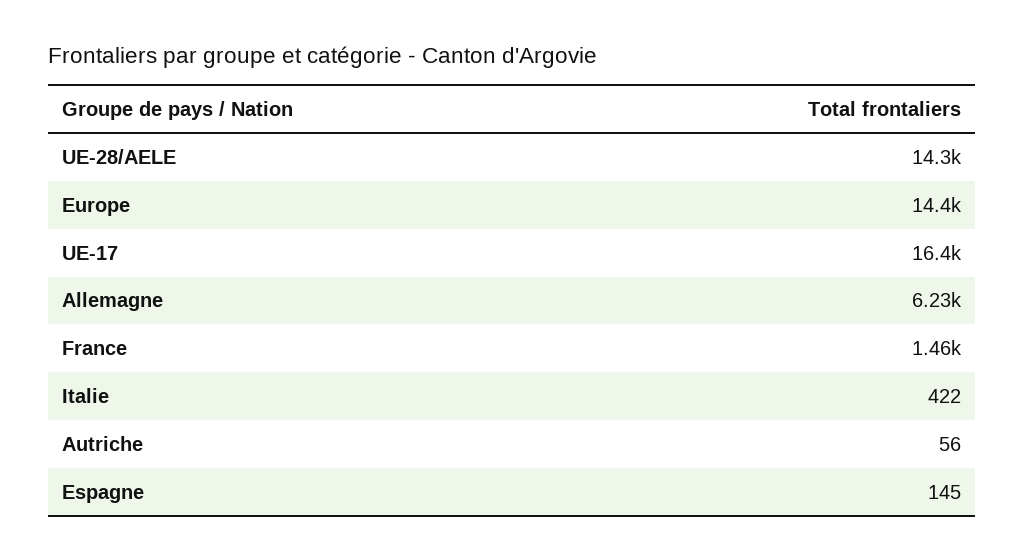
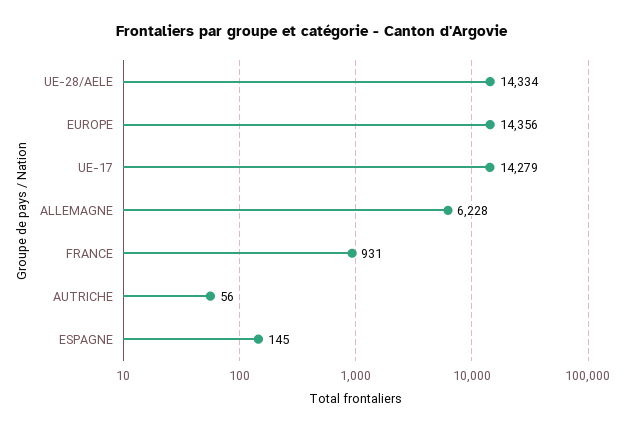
  {
    "UE-28/AELE": 14334,
    "Europe": 14356,
-   "UE-17": 16400,
+   "UE-17": 14279,
    "Allemagne": 6228,
-   "France": 1460,
+   "France": 931,
-   "Italie": 422,
    "Autriche": 56,
    "Espagne": 145
  }

